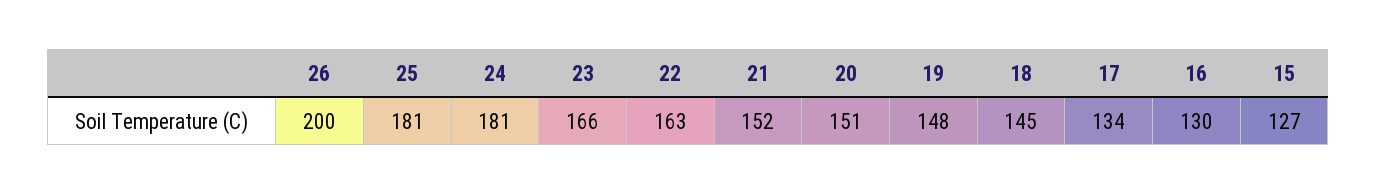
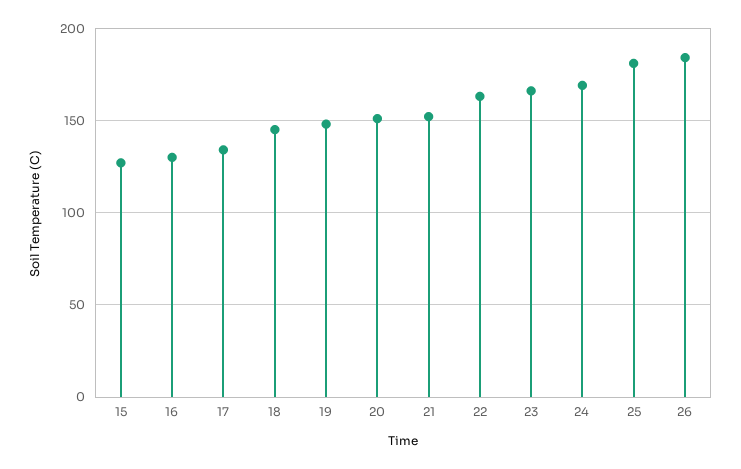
  {
-   "26": 200,
+   "26": 185,
    "25": 181,
-   "24": 181,
+   "24": 170,
    "23": 166,
    "22": 163,
    "21": 152,
    "20": 151,
    "19": 148,
    "18": 145,
    "17": 134,
    "16": 130,
    "15": 127
  }

